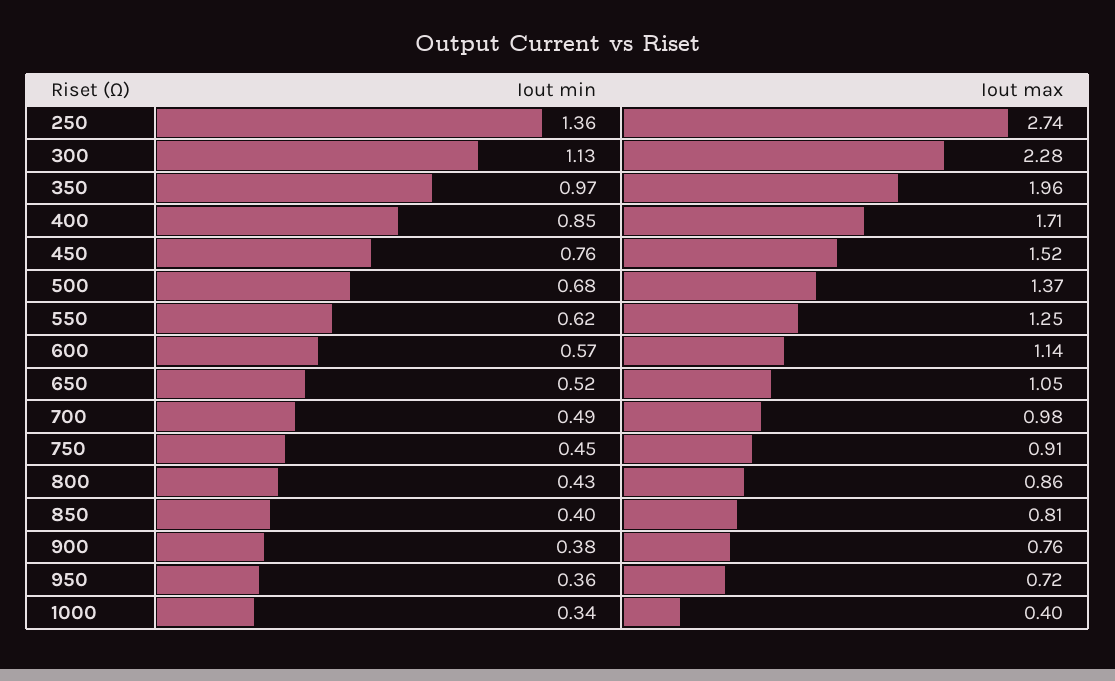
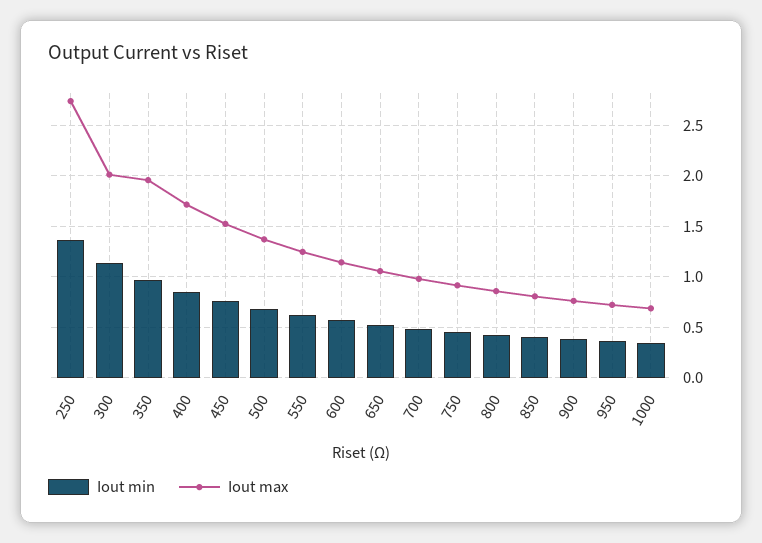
  {
    "Iout min": {
      "250": 1.36,
      "300": 1.13,
      "350": 0.97,
      "400": 0.85,
      "450": 0.76,
      "500": 0.68,
      "550": 0.62,
      "600": 0.57,
      "650": 0.52,
      "700": 0.49,
      "750": 0.45,
      "800": 0.43,
      "850": 0.4,
      "900": 0.38,
      "950": 0.36,
      "1000": 0.34
    },
    "Iout max": {
      "250": 2.74,
-     "300": 2.28,
+     "300": 2,
      "350": 1.96,
      "400": 1.71,
      "450": 1.52,
      "500": 1.37,
      "550": 1.25,
      "600": 1.14,
      "650": 1.05,
      "700": 0.98,
      "750": 0.91,
      "800": 0.86,
      "850": 0.81,
      "900": 0.76,
      "950": 0.72,
-     "1000": 0.4
+     "1000": 0.7
    }
  }

